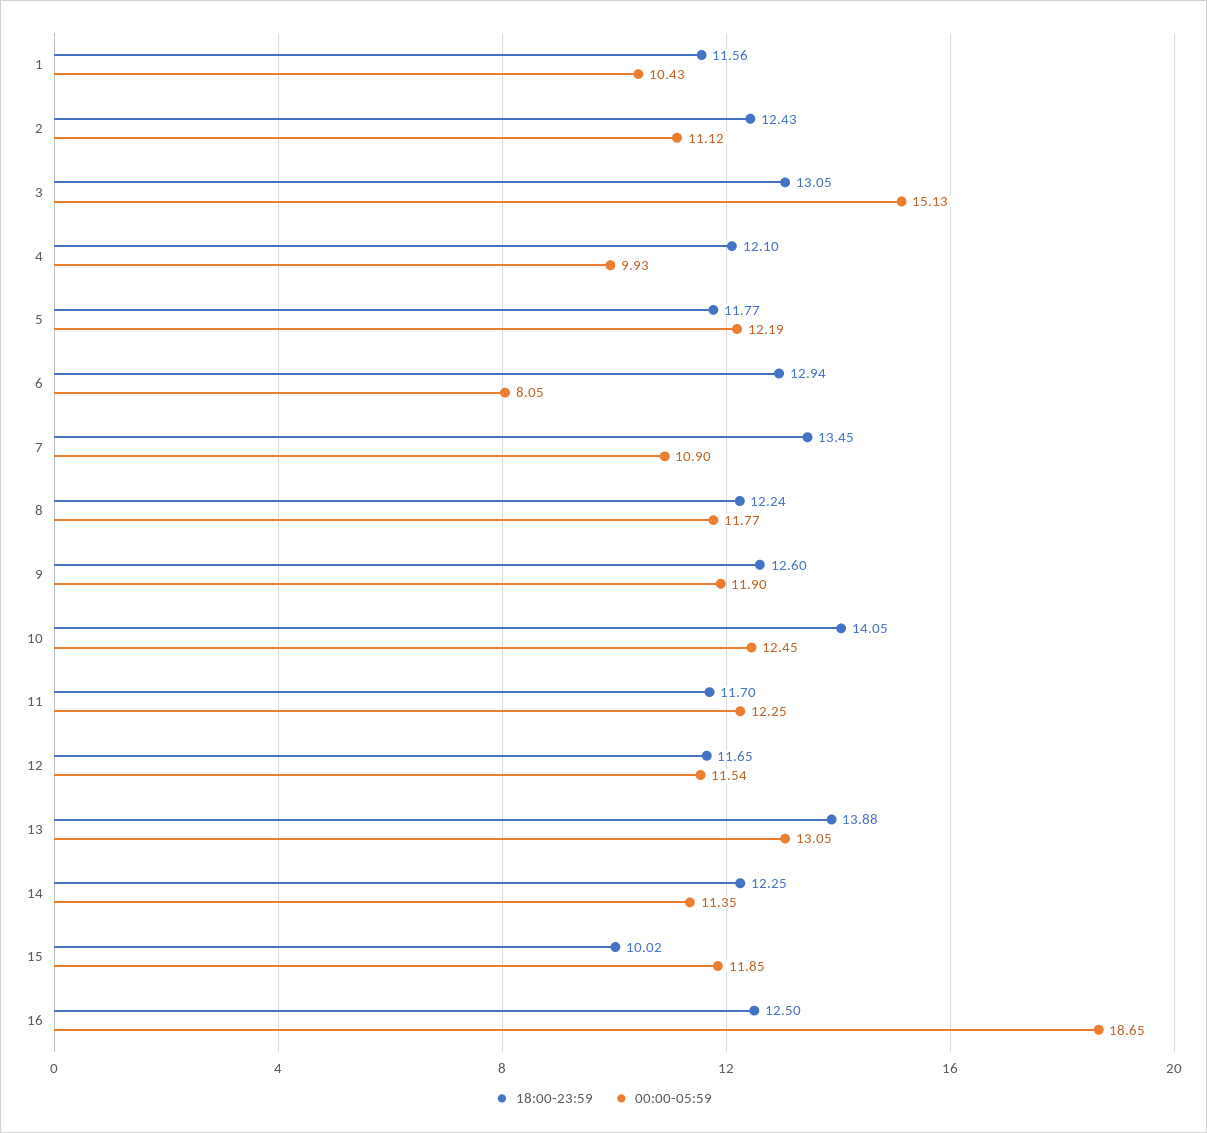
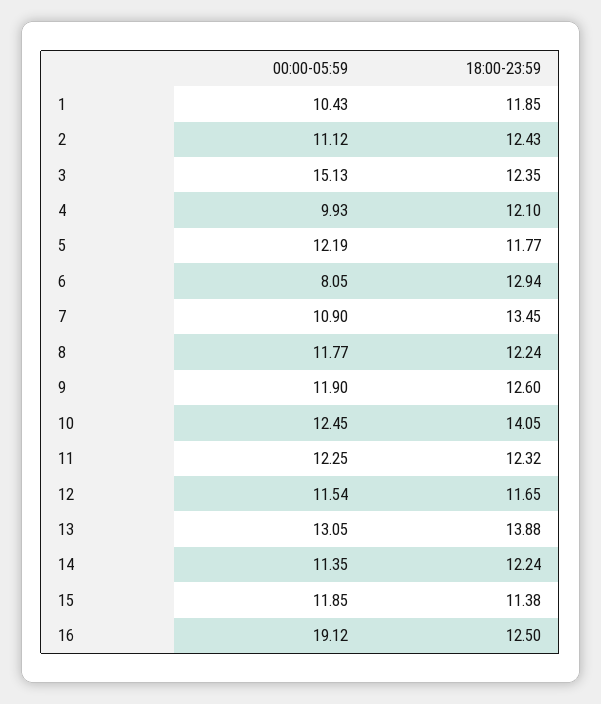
  {
    "18:00-23:59": {
-     "1": 11.56,
+     "1": 11.85,
      "2": 12.43,
-     "3": 13.05,
+     "3": 12.35,
      "4": 12.1,
      "5": 11.77,
      "6": 12.94,
      "7": 13.45,
      "8": 12.24,
      "9": 12.6,
      "10": 14.05,
-     "11": 11.7,
+     "11": 12.32,
      "12": 11.65,
      "13": 13.88,
-     "14": 12.25,
+     "14": 12.24,
-     "15": 10.02,
+     "15": 11.38,
      "16": 12.5
    },
    "00:00-05:59": {
      "1": 10.43,
      "2": 11.12,
      "3": 15.13,
      "4": 9.93,
      "5": 12.19,
      "6": 8.05,
      "7": 10.9,
      "8": 11.77,
      "9": 11.9,
      "10": 12.45,
      "11": 12.25,
      "12": 11.54,
      "13": 13.05,
      "14": 11.35,
      "15": 11.85,
-     "16": 18.65
+     "16": 19.12
    }
  }

